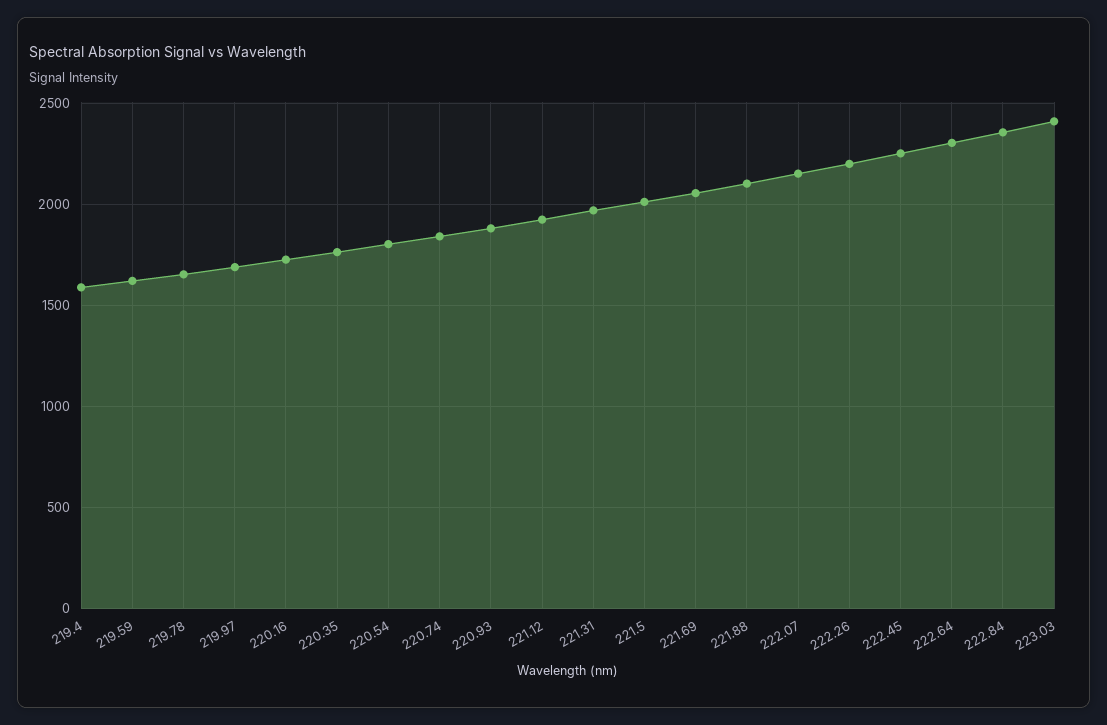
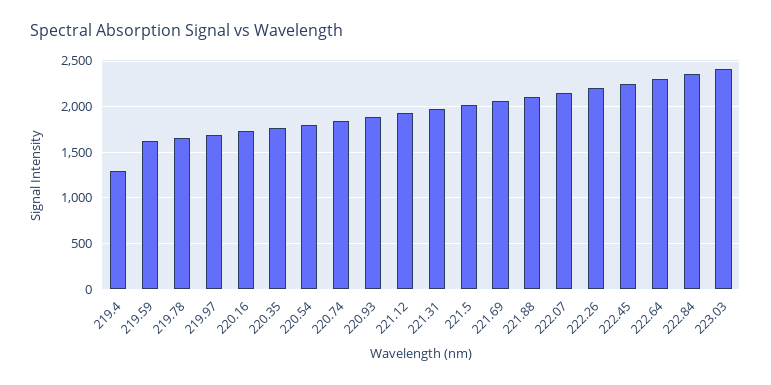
  {
-   "219.4": 1600,
+   "219.4": 1300,
    "219.59": 1600,
    "219.78": 1650,
    "219.97": 1700,
    "220.16": 1750,
    "220.35": 1750,
    "220.54": 1800,
    "220.74": 1850,
    "220.93": 1900,
    "221.12": 1950,
    "221.31": 1950,
    "221.5": 2000,
    "221.69": 2050,
    "221.88": 2100,
    "222.07": 2150,
    "222.26": 2200,
    "222.45": 2250,
    "222.64": 2300,
    "222.84": 2350,
    "223.03": 2400
  }

